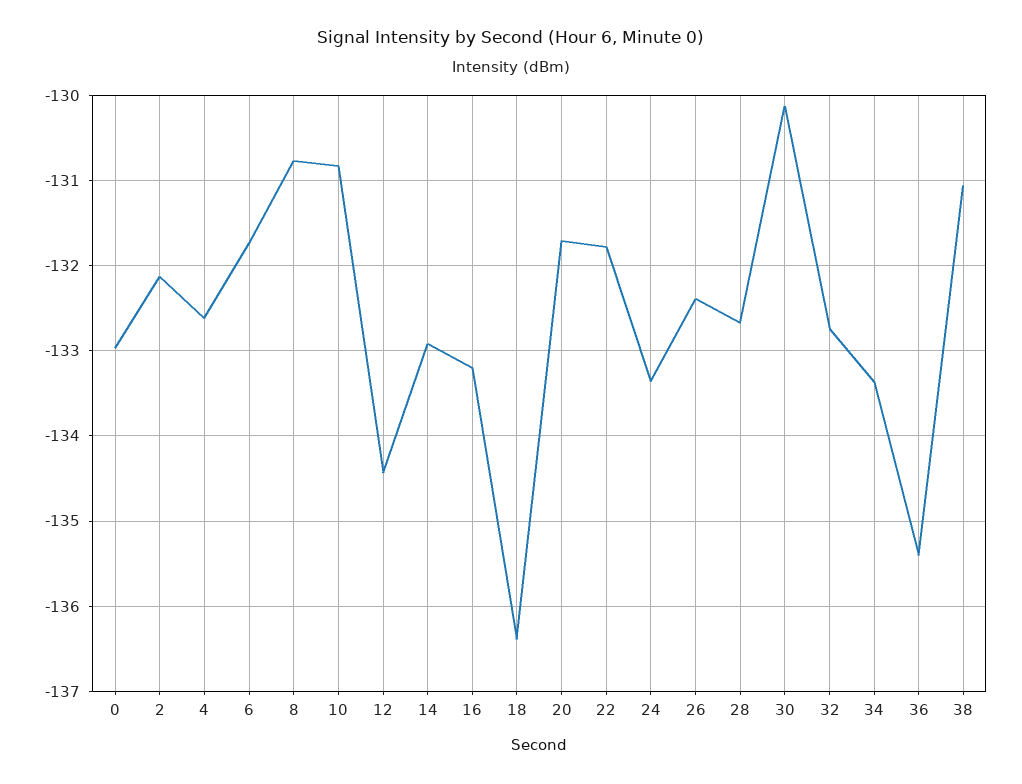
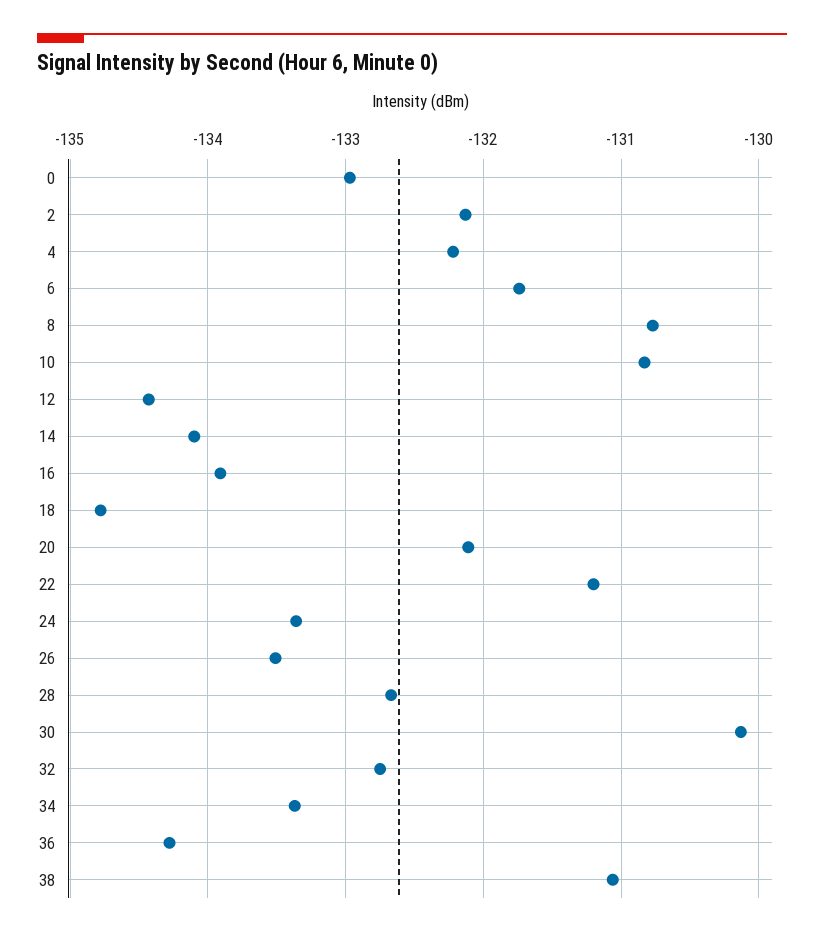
  {
    "0": -133,
    "2": -132.1,
-   "4": -132.6,
+   "4": -132.2,
    "6": -131.7,
    "8": -130.8,
    "10": -130.8,
    "12": -134.4,
-   "14": -132.9,
+   "14": -134.1,
-   "16": -133.2,
+   "16": -133.9,
-   "18": -136.4,
+   "18": -134.8,
-   "20": -131.7,
+   "20": -132.1,
-   "22": -131.8,
+   "22": -131.2,
    "24": -133.4,
-   "26": -132.4,
+   "26": -133.5,
    "28": -132.7,
    "30": -130.1,
    "32": -132.8,
    "34": -133.4,
-   "36": -135.4,
+   "36": -134.3,
    "38": -131.1
  }

